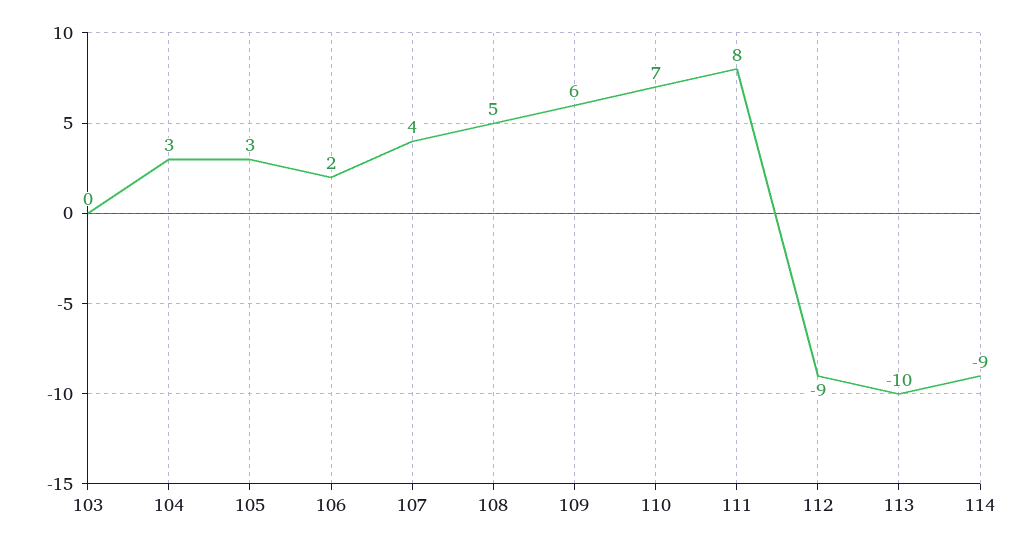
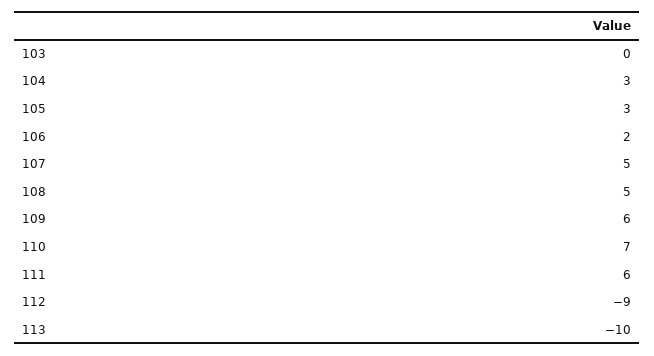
  {
    "103": 0,
    "104": 3,
    "105": 3,
    "106": 2,
-   "107": 4,
+   "107": 5,
    "108": 5,
    "109": 6,
    "110": 7,
-   "111": 8,
+   "111": 6,
    "112": -9,
-   "113": -10,
+   "113": -10
-   "114": -9
  }

